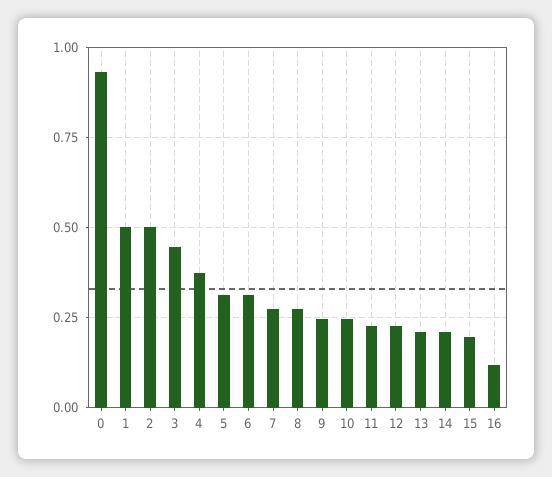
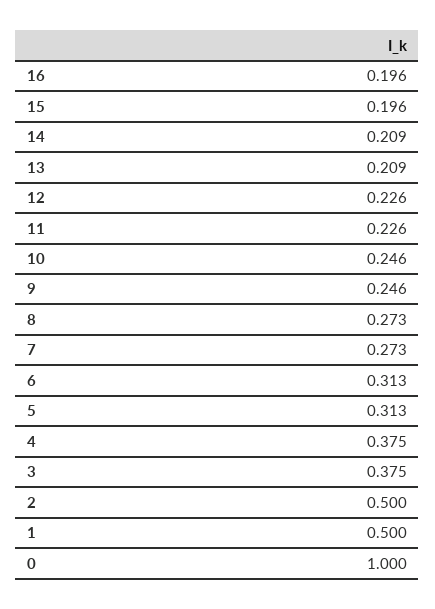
  {
-   "0": 0.925,
+   "0": 1,
    "1": 0.5,
    "2": 0.5,
-   "3": 0.45,
+   "3": 0.375,
    "4": 0.375,
    "5": 0.313,
    "6": 0.313,
    "7": 0.273,
    "8": 0.273,
    "9": 0.246,
    "10": 0.246,
    "11": 0.226,
    "12": 0.226,
    "13": 0.209,
    "14": 0.209,
    "15": 0.196,
-   "16": 0.125
+   "16": 0.196
  }

